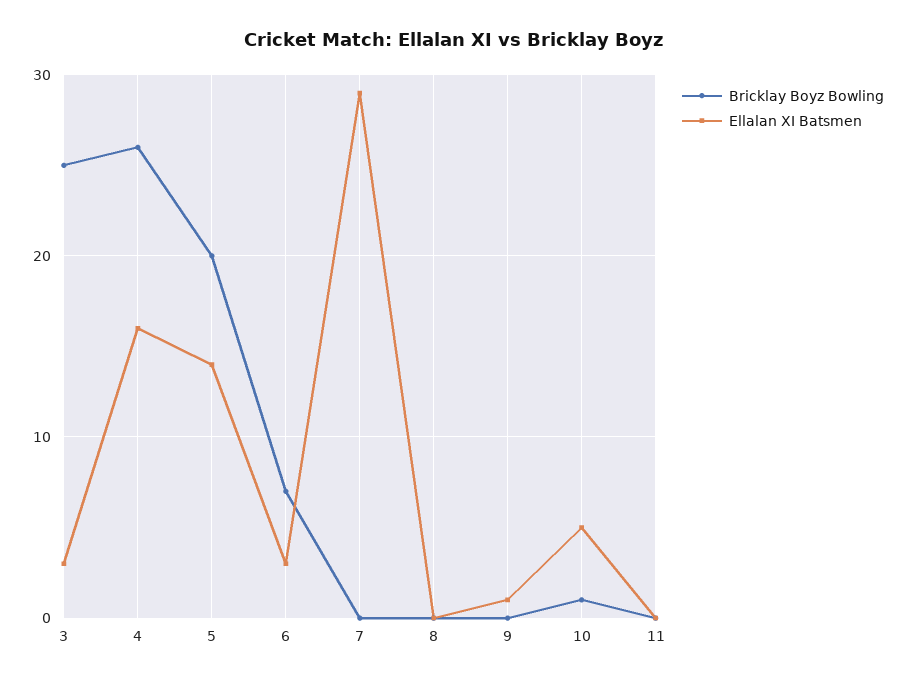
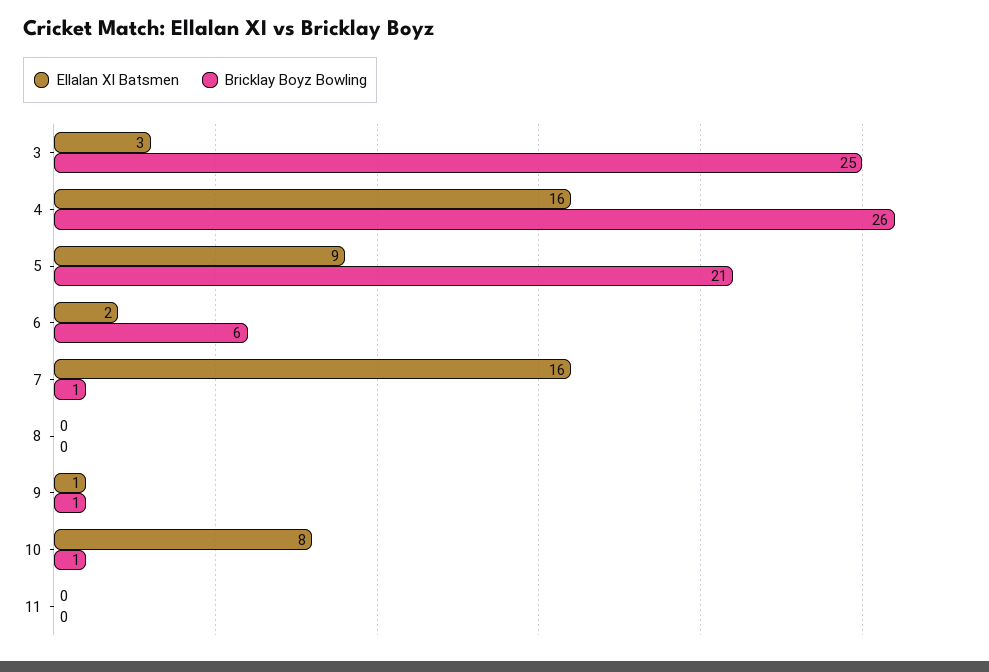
  {
    "Bricklay Boyz Bowling": {
      "3": 25,
      "4": 26,
-     "5": 20,
+     "5": 21,
-     "6": 7,
+     "6": 6,
-     "7": 0,
+     "7": 1,
      "8": 0,
-     "9": 0,
+     "9": 1,
      "10": 1,
      "11": 0
    },
    "Ellalan XI Batsmen": {
      "3": 3,
      "4": 16,
-     "5": 14,
+     "5": 9,
-     "6": 3,
+     "6": 2,
-     "7": 29,
+     "7": 16,
      "8": 0,
      "9": 1,
-     "10": 5,
+     "10": 8,
      "11": 0
    }
  }

